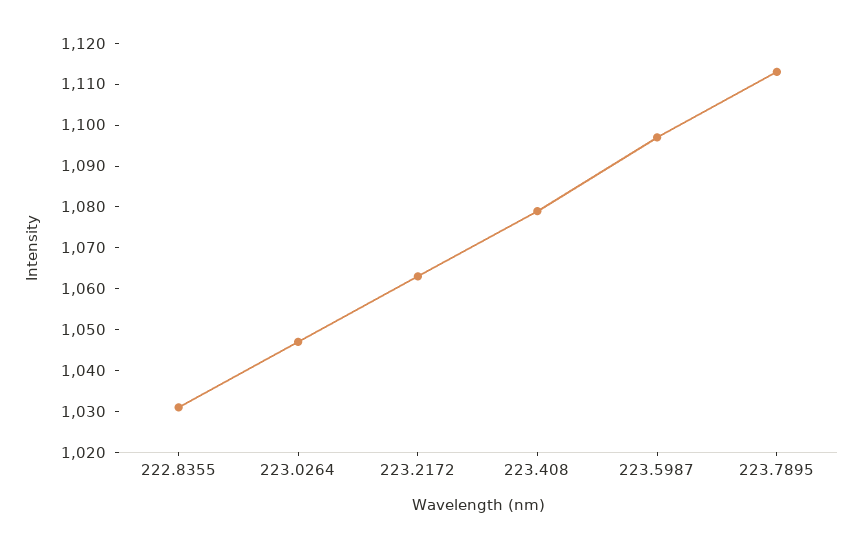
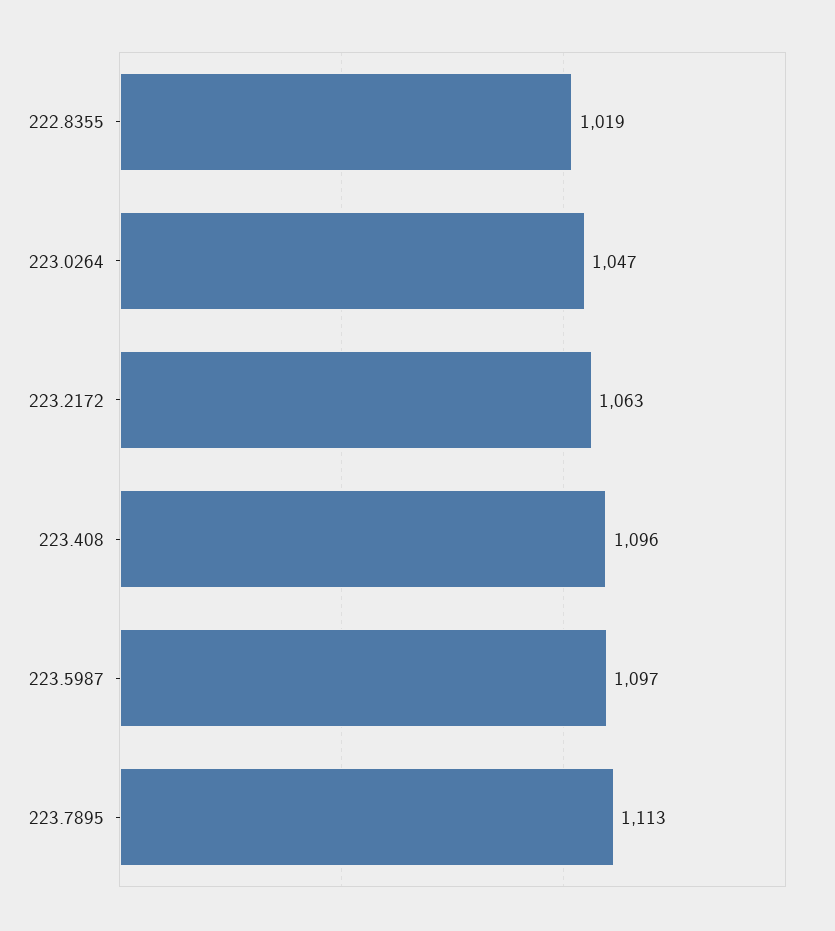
  {
-   "222.8355": 1030,
+   "222.8355": 1019,
    "223.0264": 1047,
    "223.2172": 1063,
-   "223.408": 1080,
+   "223.408": 1096,
    "223.5987": 1097,
    "223.7895": 1113
  }

